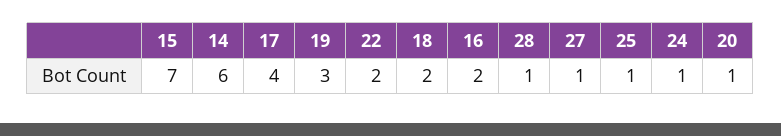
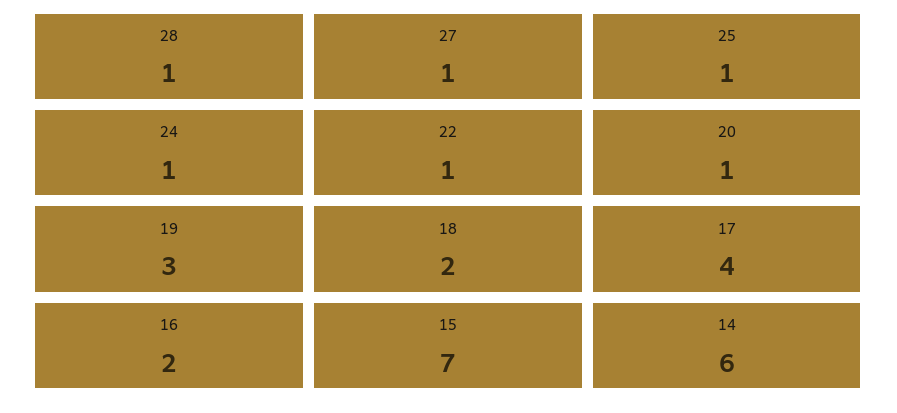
  {
    "15": 7,
    "14": 6,
    "17": 4,
    "19": 3,
-   "22": 2,
+   "22": 1,
    "18": 2,
    "16": 2,
    "28": 1,
    "27": 1,
    "25": 1,
    "24": 1,
    "20": 1
  }

